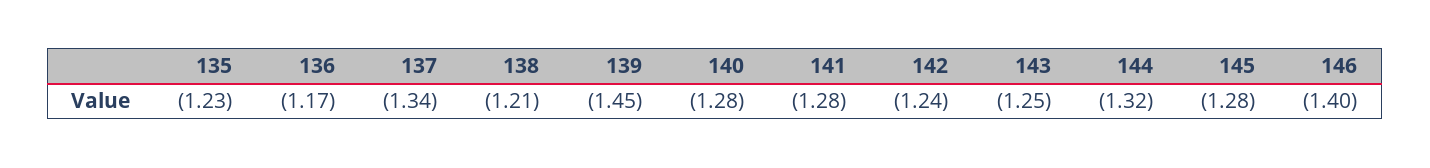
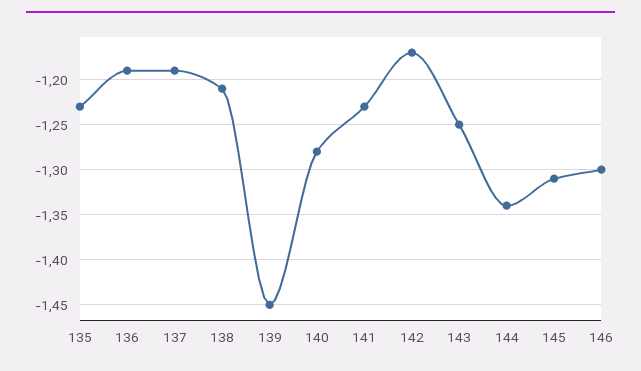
  {
    "135": -1.23,
-   "136": -1.17,
+   "136": -1.19,
-   "137": -1.34,
+   "137": -1.19,
    "138": -1.21,
    "139": -1.45,
    "140": -1.28,
-   "141": -1.28,
+   "141": -1.23,
-   "142": -1.24,
+   "142": -1.17,
    "143": -1.25,
-   "144": -1.32,
+   "144": -1.34,
-   "145": -1.28,
+   "145": -1.31,
-   "146": -1.4
+   "146": -1.3
  }

